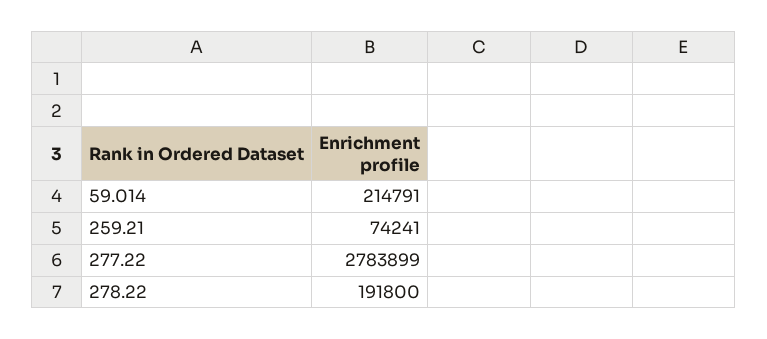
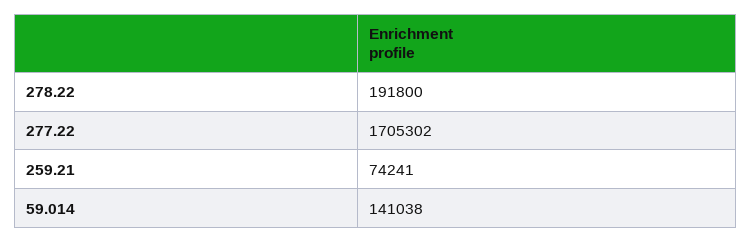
  {
-   "59.014": 214791,
+   "59.014": 141038,
    "259.21": 74241,
-   "277.22": 2783899,
+   "277.22": 1705302,
    "278.22": 191800
  }

